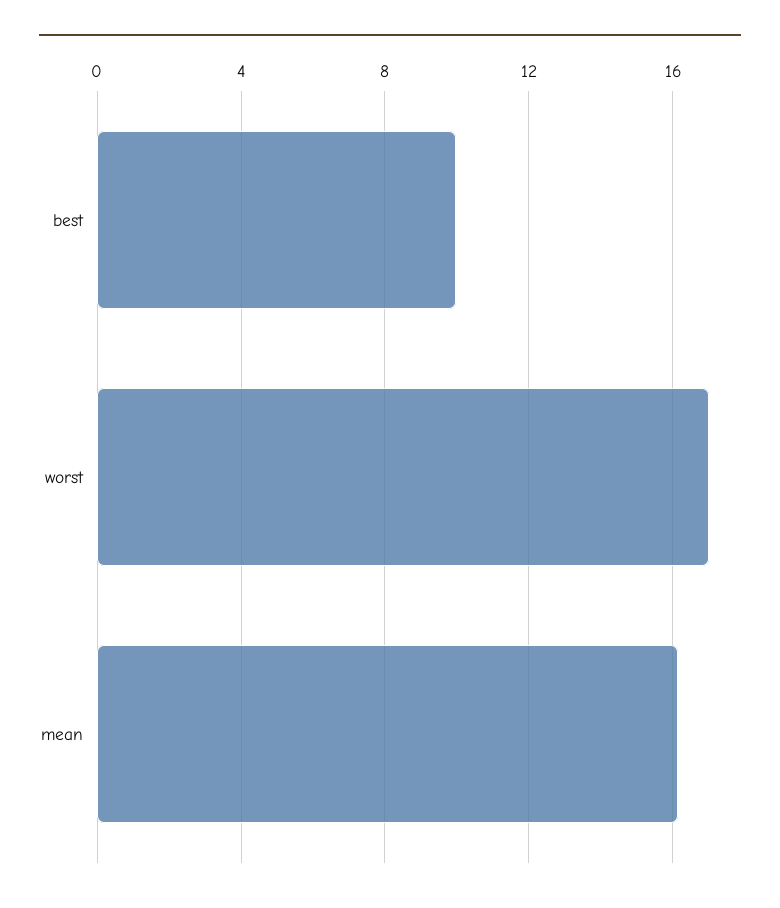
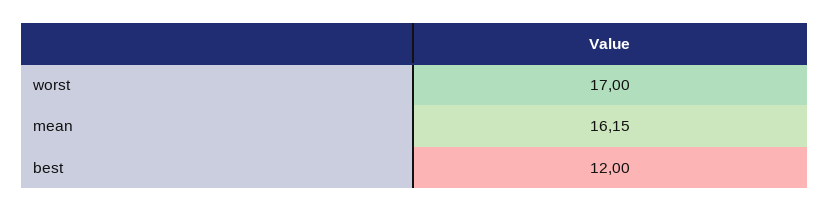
  {
-   "best": 10,
+   "best": 12,
    "worst": 17,
    "mean": 16.15
  }

